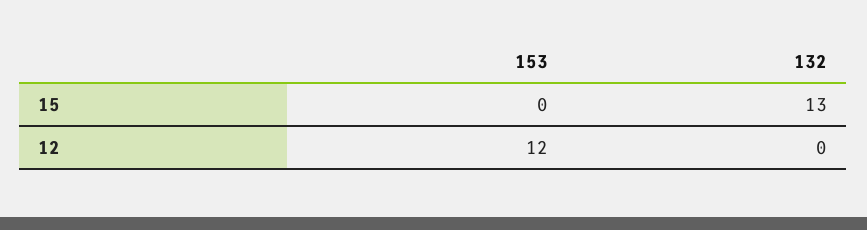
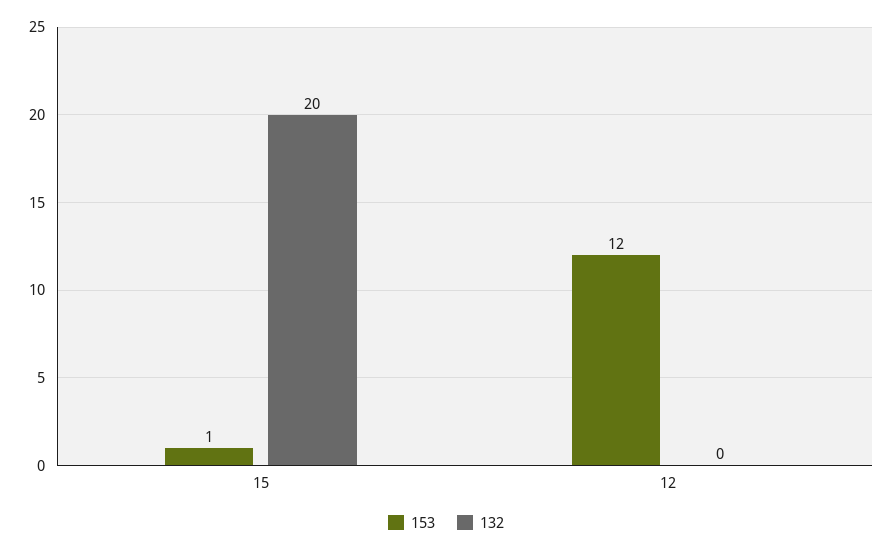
  {
    "153": {
-     "15": 0,
+     "15": 1,
      "12": 12
    },
    "132": {
-     "15": 13,
+     "15": 20,
      "12": 0
    }
  }

